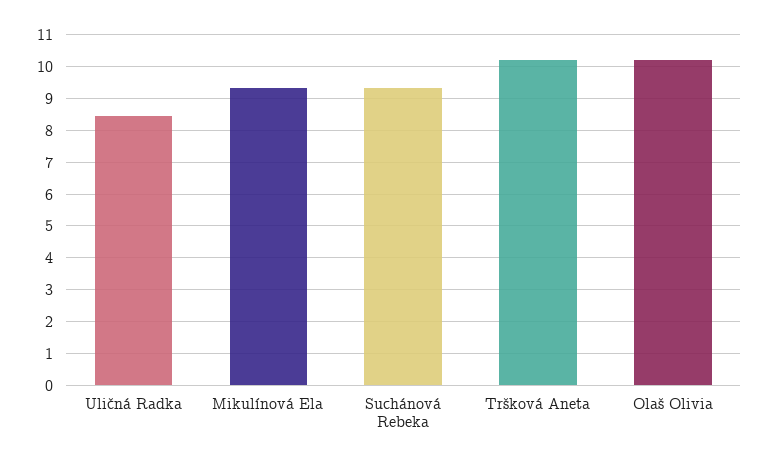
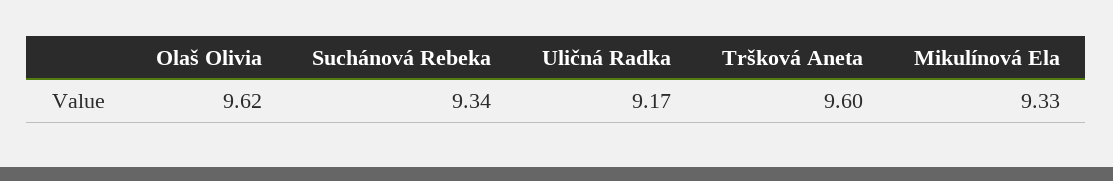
  {
-   "Uličná Radka": 8.4,
+   "Uličná Radka": 9.17,
    "Mikulínová Ela": 9.33,
    "Suchánová Rebeka": 9.34,
-   "Tršková Aneta": 10.2,
+   "Tršková Aneta": 9.6,
-   "Olaš Olivia": 10.2
+   "Olaš Olivia": 9.62
  }

